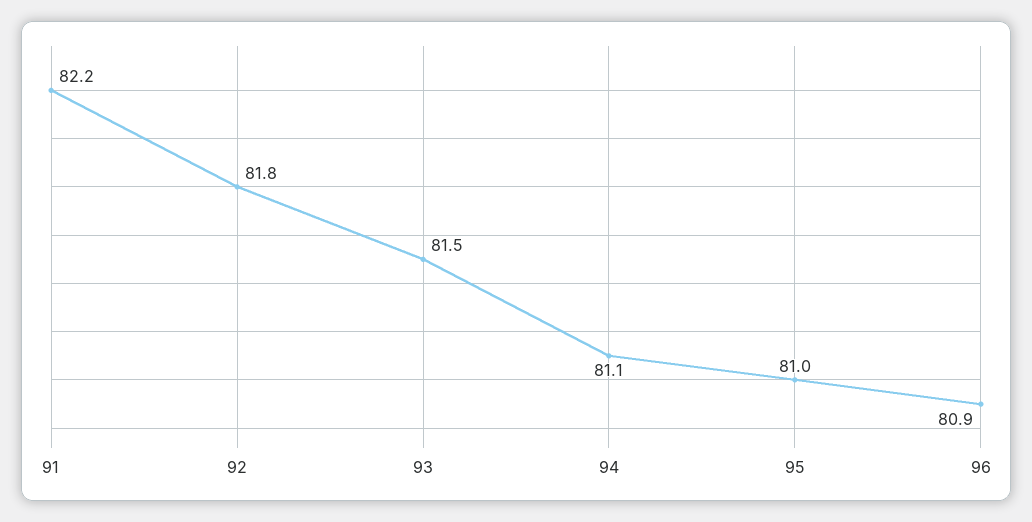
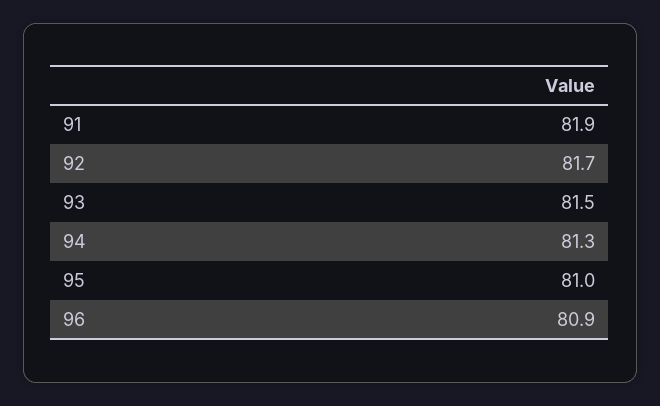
  {
-   "91": 82.2,
+   "91": 81.9,
-   "92": 81.8,
+   "92": 81.7,
    "93": 81.5,
-   "94": 81.1,
+   "94": 81.3,
    "95": 81,
    "96": 80.9
  }

